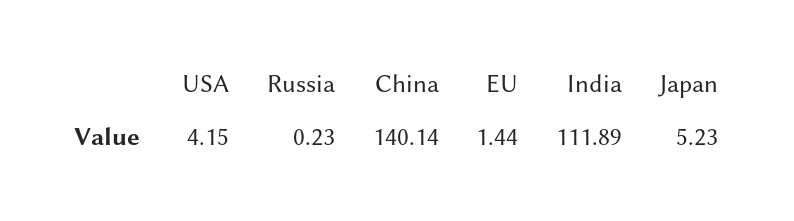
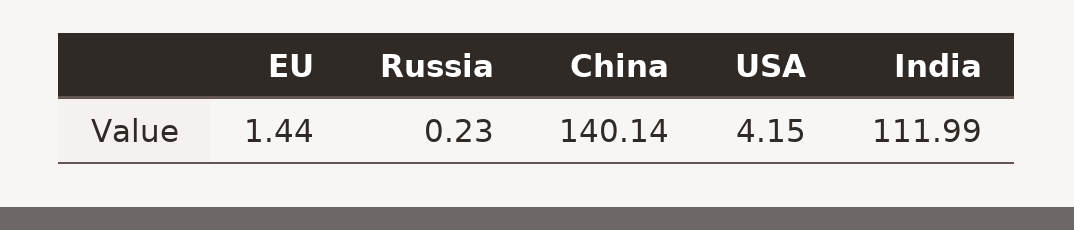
  {
    "USA": 4.15,
    "Russia": 0.23,
    "China": 140.14,
    "EU": 1.44,
-   "India": 111.89,
+   "India": 111.99
-   "Japan": 5.23
  }

